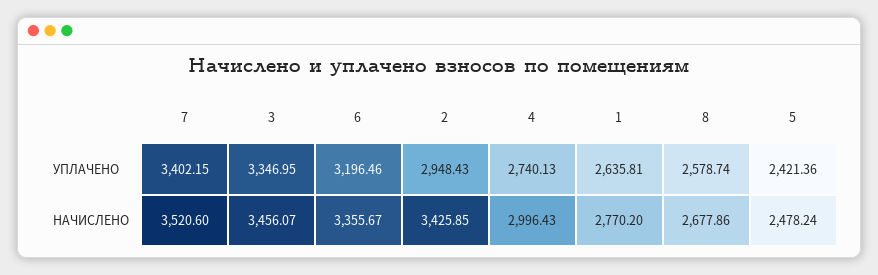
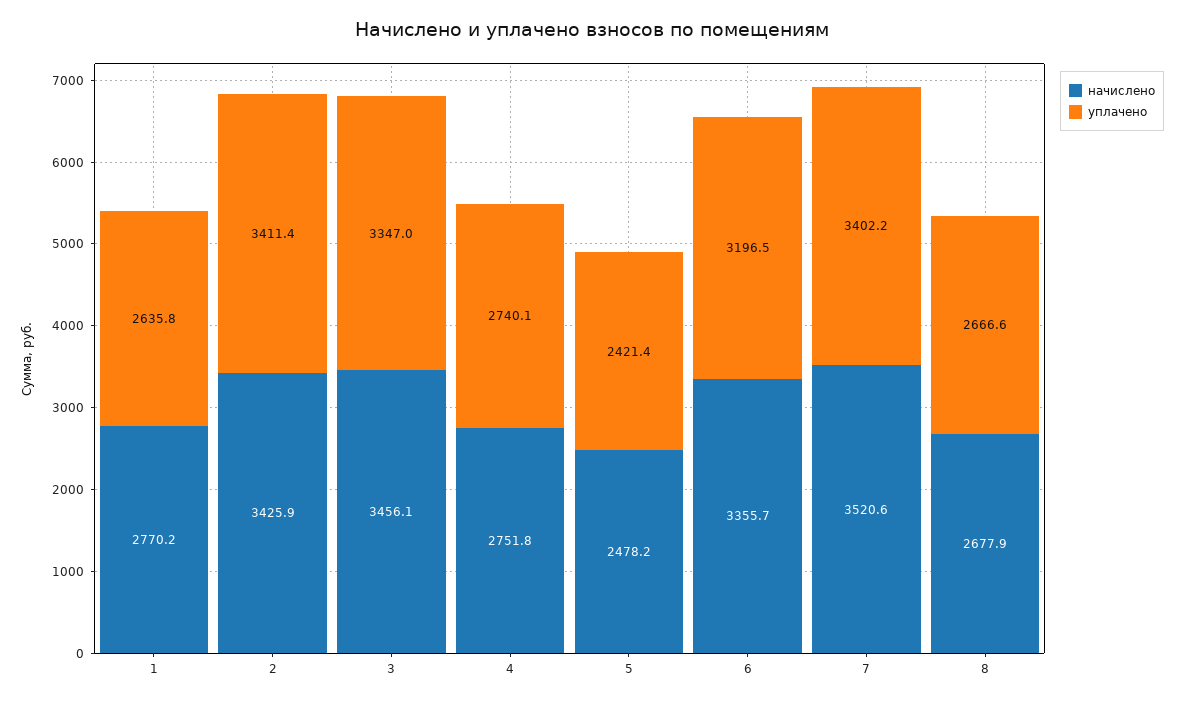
  {
    "УПЛАЧЕНО": {
      "7": 3402.15,
      "3": 3346.95,
      "6": 3196.46,
-     "2": 2948.43,
+     "2": 3411.4,
      "4": 2740.13,
      "1": 2635.81,
-     "8": 2578.74,
+     "8": 2666.6,
      "5": 2421.36
    },
    "НАЧИСЛЕНО": {
      "7": 3520.6,
      "3": 3456.07,
      "6": 3355.67,
      "2": 3425.85,
-     "4": 2996.43,
+     "4": 2751.8,
      "1": 2770.2,
      "8": 2677.86,
      "5": 2478.24
    }
  }

